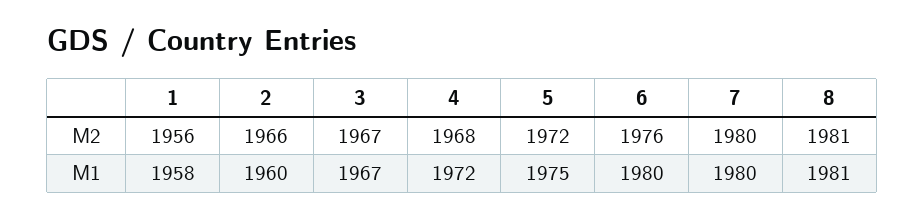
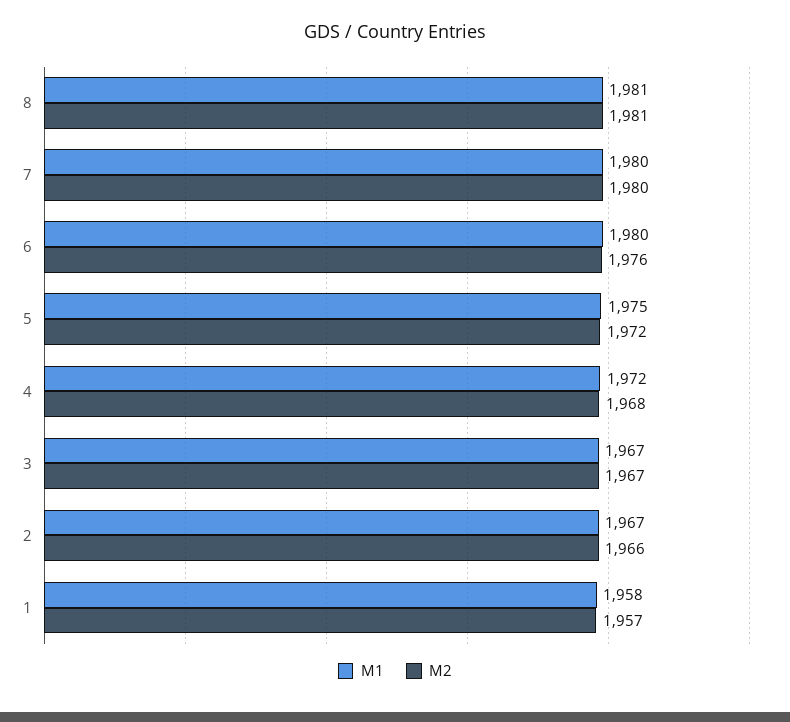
  {
    "M2": {
-     "1": 1956,
+     "1": 1957,
      "2": 1966,
      "3": 1967,
      "4": 1968,
      "5": 1972,
      "6": 1976,
      "7": 1980,
      "8": 1981
    },
    "M1": {
      "1": 1958,
-     "2": 1960,
+     "2": 1967,
      "3": 1967,
      "4": 1972,
      "5": 1975,
      "6": 1980,
      "7": 1980,
      "8": 1981
    }
  }

